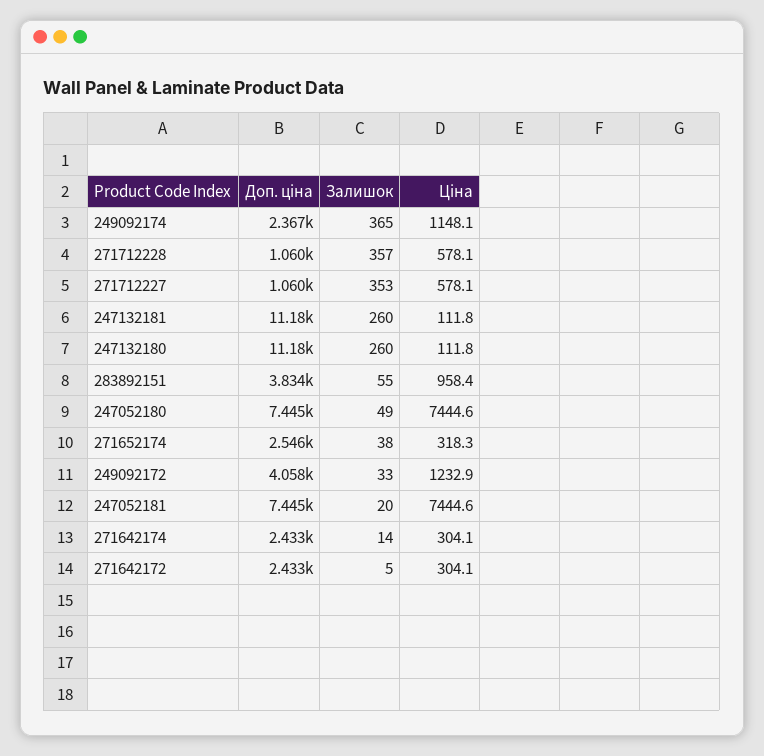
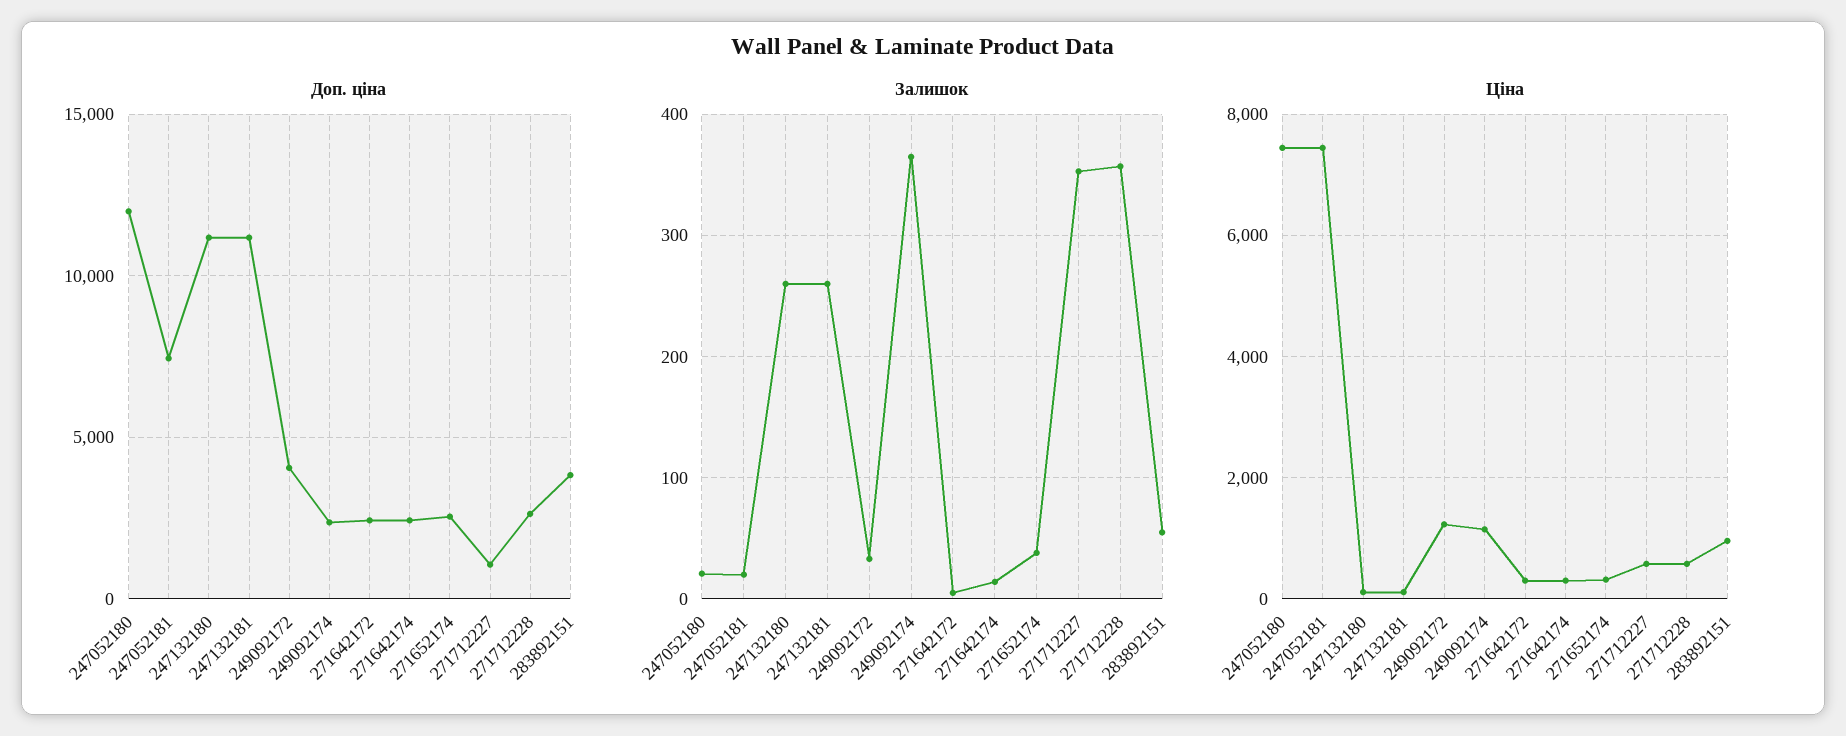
  {
    "Доп. ціна": {
      "249092174": 2367,
-     "271712228": 1060,
+     "271712228": 2500,
      "271712227": 1060,
      "247132181": 11180,
      "247132180": 11180,
      "283892151": 3834,
-     "247052180": 7445,
+     "247052180": 12000,
      "271652174": 2546,
      "249092172": 4058,
      "247052181": 7445,
      "271642174": 2433,
      "271642172": 2433
    },
    "Залишок": {
      "249092174": 365,
      "271712228": 357,
      "271712227": 353,
      "247132181": 260,
      "247132180": 260,
      "283892151": 55,
-     "247052180": 49,
+     "247052180": 20,
      "271652174": 38,
      "249092172": 33,
      "247052181": 20,
      "271642174": 14,
      "271642172": 5
    },
    "Ціна": {
      "249092174": 1148.1,
      "271712228": 578.1,
      "271712227": 578.1,
      "247132181": 111.8,
      "247132180": 111.8,
      "283892151": 958.4,
      "247052180": 7444.6,
      "271652174": 318.3,
      "249092172": 1232.9,
      "247052181": 7444.6,
      "271642174": 304.1,
      "271642172": 304.1
    }
  }

